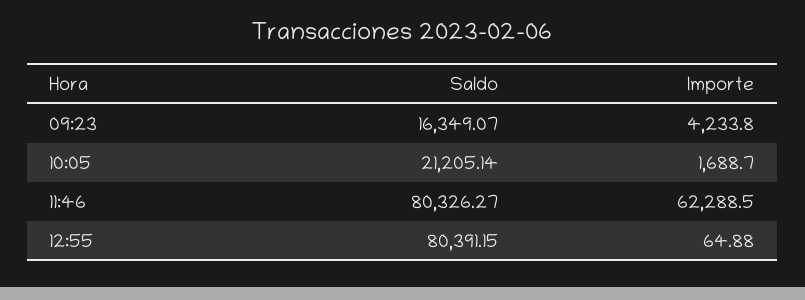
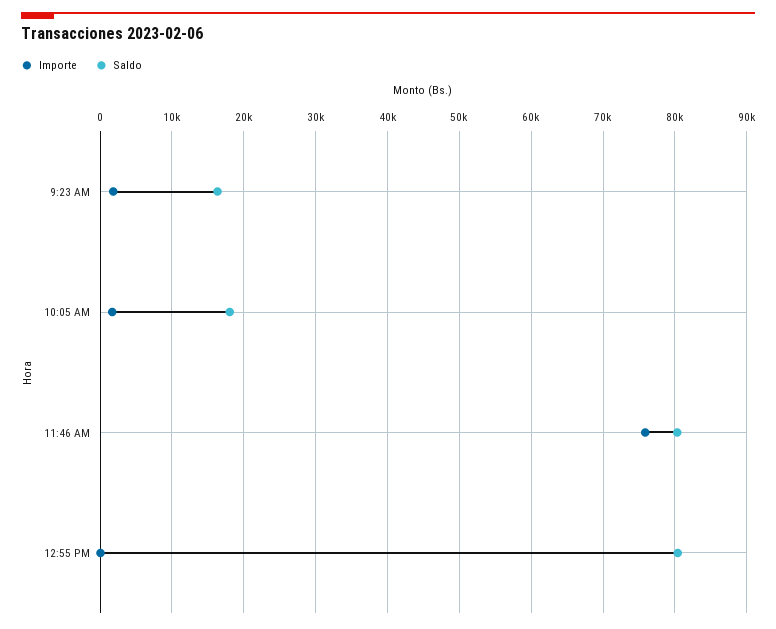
  {
    "Saldo": {
      "09:23": 16349.07,
-     "10:05": 21205.14,
+     "10:05": 18000,
      "11:46": 80326.27,
      "12:55": 80391.15
    },
    "Importe": {
-     "09:23": 4233.8,
+     "09:23": 2000,
      "10:05": 1688.7,
-     "11:46": 62288.5,
+     "11:46": 76000,
      "12:55": 64.88
    }
  }

